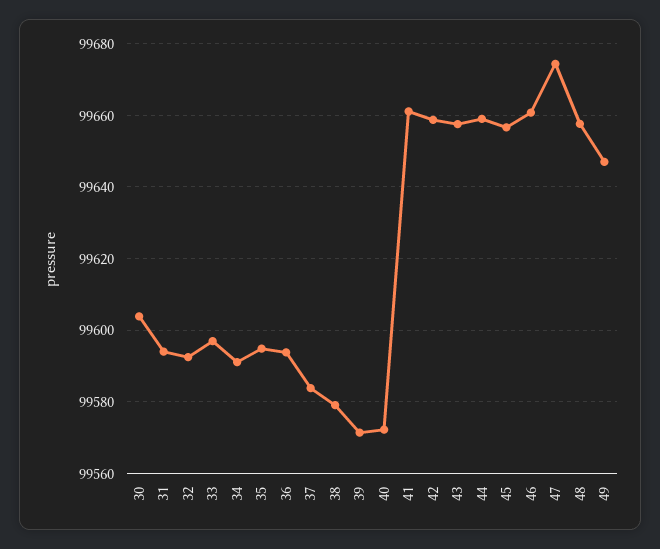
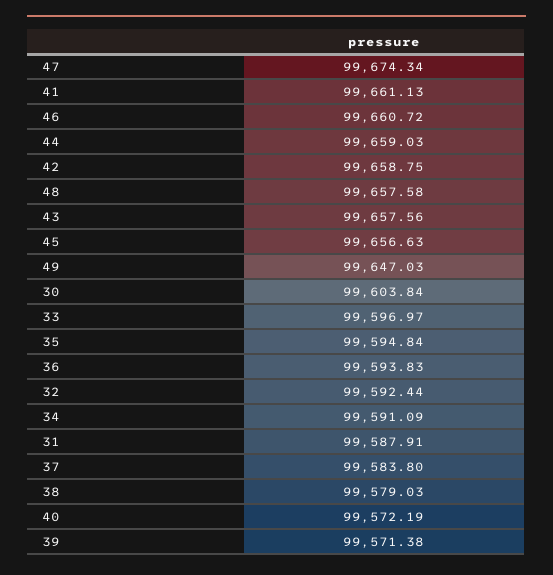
  {
    "30": 99603.84,
-   "31": 99594,
+   "31": 99587.91,
    "32": 99592.44,
    "33": 99596.97,
    "34": 99591.09,
    "35": 99594.84,
    "36": 99593.83,
    "37": 99583.8,
    "38": 99579.03,
    "39": 99571.38,
    "40": 99572.19,
    "41": 99661.13,
    "42": 99658.75,
    "43": 99657.56,
    "44": 99659.03,
    "45": 99656.63,
    "46": 99660.72,
    "47": 99674.34,
    "48": 99657.58,
    "49": 99647.03
  }

